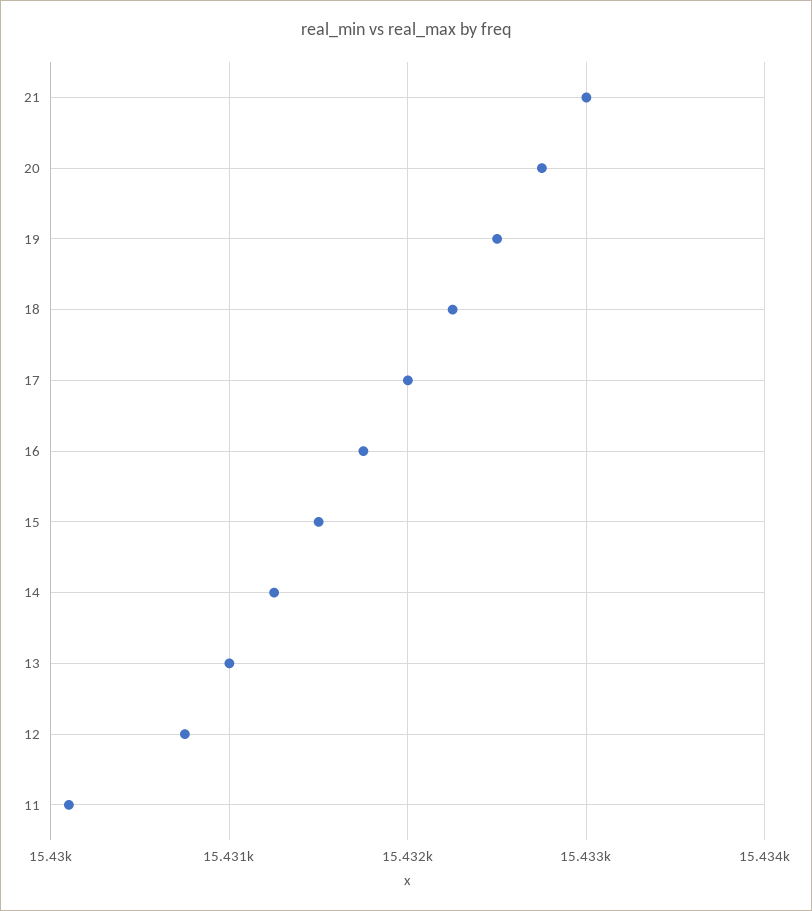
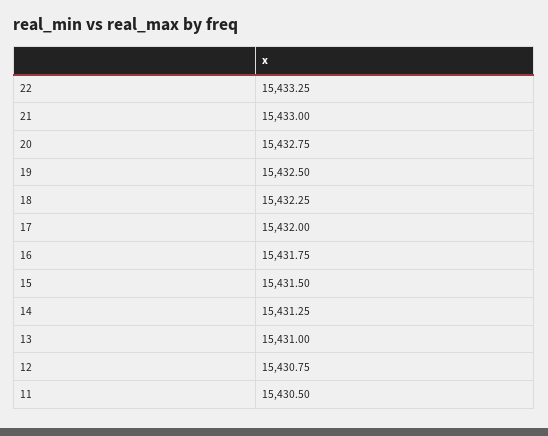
  {
    "21": 15433,
    "20": 15432.75,
    "19": 15432.5,
    "18": 15432.25,
    "17": 15432,
    "16": 15431.75,
    "15": 15431.5,
    "14": 15431.25,
    "13": 15431,
    "12": 15430.75,
-   "11": 15430.1
+   "11": 15430.5,
+   "22": 15433.25
  }

